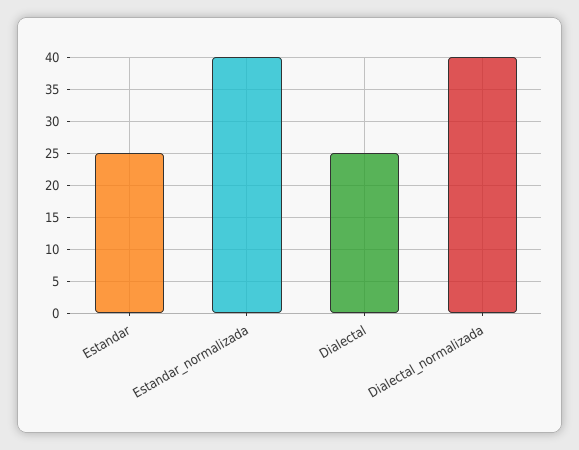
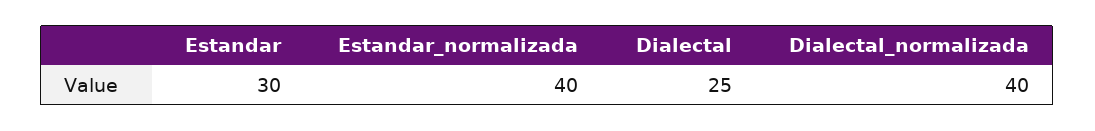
  {
-   "Estandar": 25,
+   "Estandar": 30,
    "Estandar_normalizada": 40,
    "Dialectal": 25,
    "Dialectal_normalizada": 40
  }

